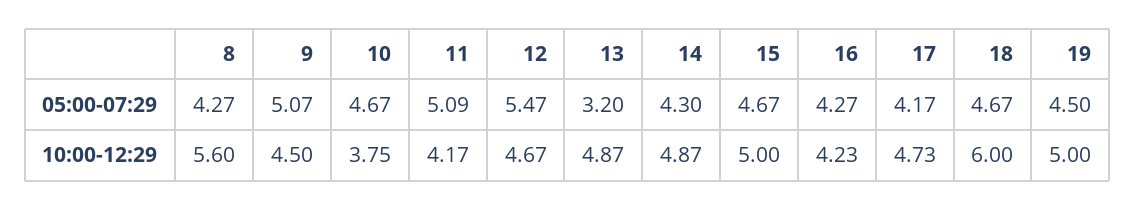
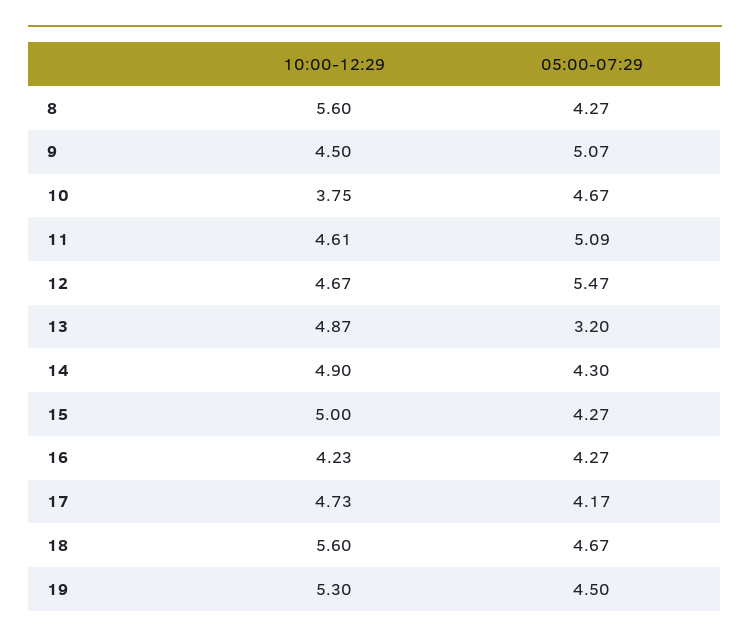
  {
    "8": {
      "05:00-07:29": 4.27,
      "10:00-12:29": 5.6
    },
    "9": {
      "05:00-07:29": 5.07,
      "10:00-12:29": 4.5
    },
    "10": {
      "05:00-07:29": 4.67,
      "10:00-12:29": 3.75
    },
    "11": {
      "05:00-07:29": 5.09,
-     "10:00-12:29": 4.17
+     "10:00-12:29": 4.61
    },
    "12": {
      "05:00-07:29": 5.47,
      "10:00-12:29": 4.67
    },
    "13": {
      "05:00-07:29": 3.2,
      "10:00-12:29": 4.87
    },
    "14": {
      "05:00-07:29": 4.3,
-     "10:00-12:29": 4.87
+     "10:00-12:29": 4.9
    },
    "15": {
-     "05:00-07:29": 4.67,
+     "05:00-07:29": 4.27,
      "10:00-12:29": 5
    },
    "16": {
      "05:00-07:29": 4.27,
      "10:00-12:29": 4.23
    },
    "17": {
      "05:00-07:29": 4.17,
      "10:00-12:29": 4.73
    },
    "18": {
      "05:00-07:29": 4.67,
-     "10:00-12:29": 6
+     "10:00-12:29": 5.6
    },
    "19": {
      "05:00-07:29": 4.5,
-     "10:00-12:29": 5
+     "10:00-12:29": 5.3
    }
  }

